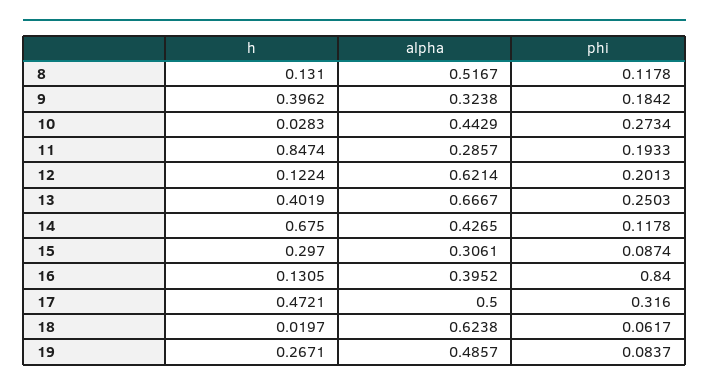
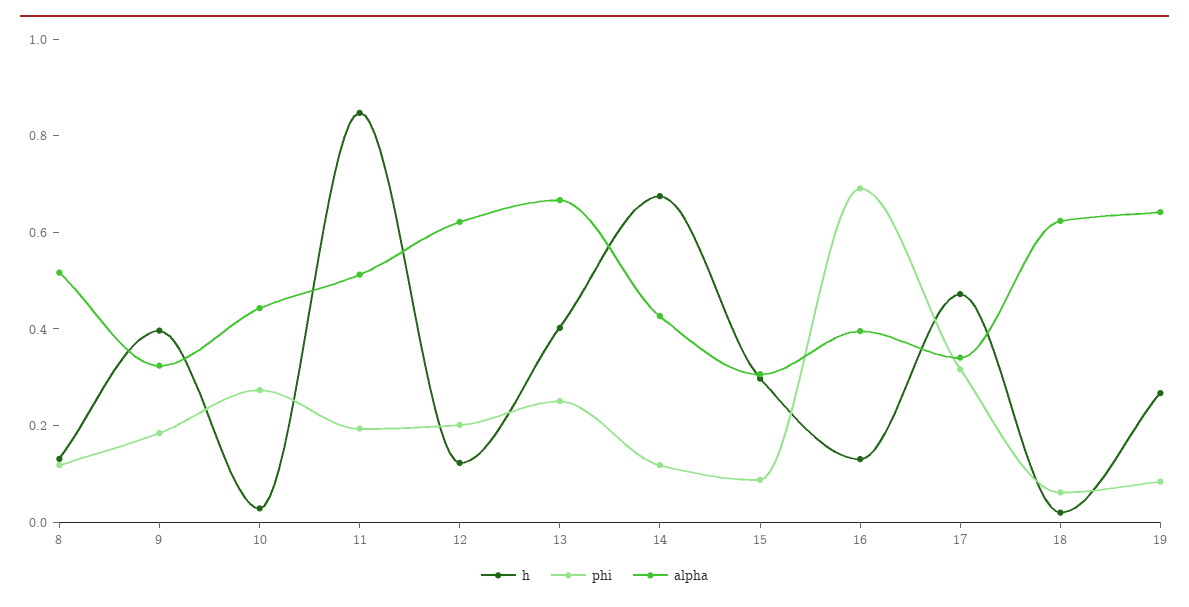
  {
    "h": {
      "8": 0.131,
      "9": 0.3962,
      "10": 0.0283,
      "11": 0.8474,
      "12": 0.1224,
      "13": 0.4019,
      "14": 0.675,
      "15": 0.297,
      "16": 0.1305,
      "17": 0.4721,
      "18": 0.0197,
      "19": 0.2671
    },
    "alpha": {
      "8": 0.5167,
      "9": 0.3238,
      "10": 0.4429,
-     "11": 0.2857,
+     "11": 0.5,
      "12": 0.6214,
      "13": 0.6667,
      "14": 0.4265,
      "15": 0.3061,
      "16": 0.3952,
-     "17": 0.5,
+     "17": 0.35,
      "18": 0.6238,
-     "19": 0.4857
+     "19": 0.65
    },
    "phi": {
      "8": 0.1178,
      "9": 0.1842,
      "10": 0.2734,
      "11": 0.1933,
      "12": 0.2013,
      "13": 0.2503,
      "14": 0.1178,
      "15": 0.0874,
-     "16": 0.84,
+     "16": 0.7,
      "17": 0.316,
      "18": 0.0617,
      "19": 0.0837
    }
  }

